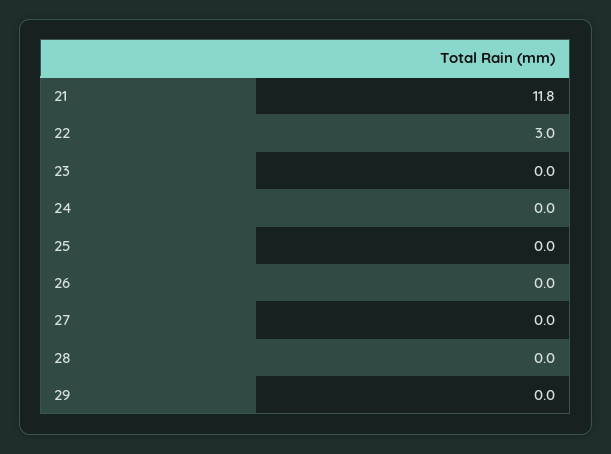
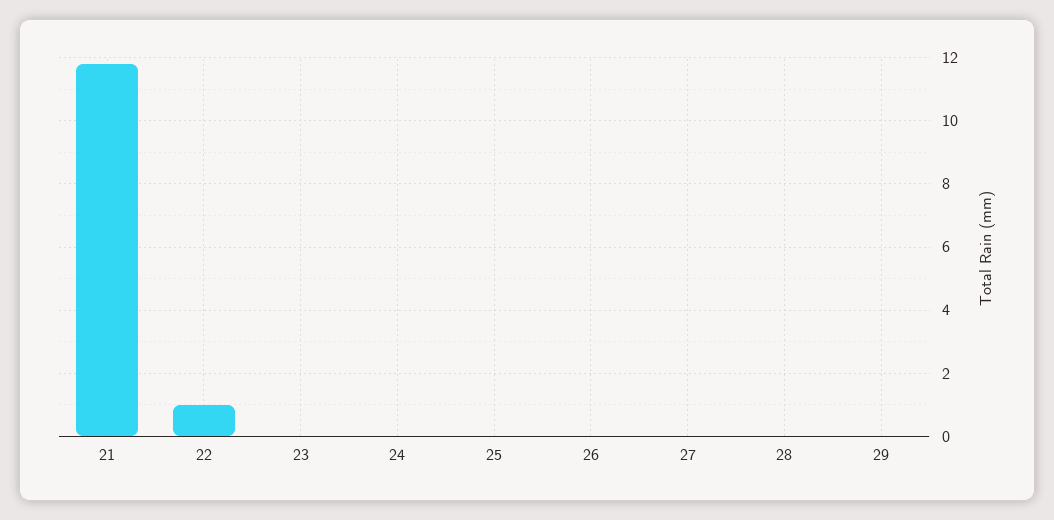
  {
    "21": 11.8,
-   "22": 3,
+   "22": 1,
    "23": 0,
    "24": 0,
    "25": 0,
    "26": 0,
    "27": 0,
    "28": 0,
    "29": 0
  }

